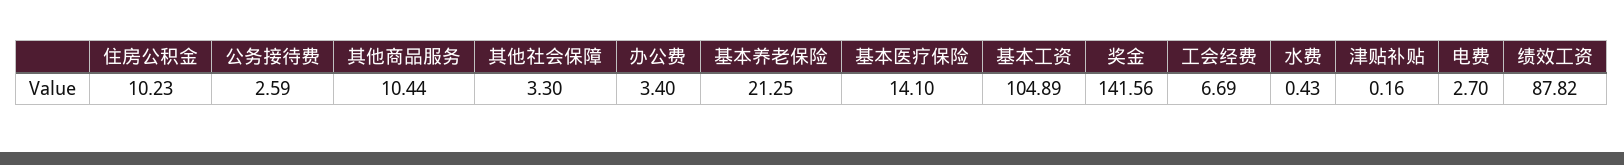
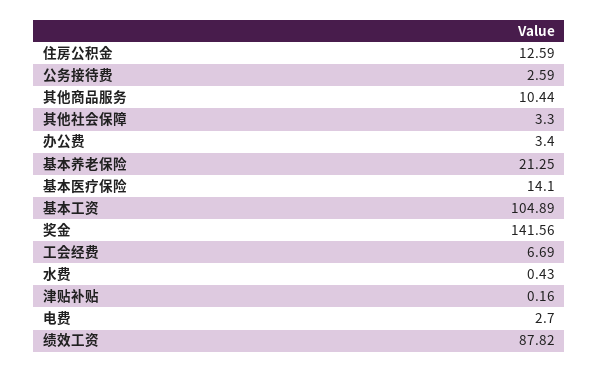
  {
-   "住房公积金": 10.23,
+   "住房公积金": 12.59,
    "公务接待费": 2.59,
    "其他商品服务": 10.44,
    "其他社会保障": 3.3,
    "办公费": 3.4,
    "基本养老保险": 21.25,
    "基本医疗保险": 14.1,
    "基本工资": 104.89,
    "奖金": 141.56,
    "工会经费": 6.69,
    "水费": 0.43,
    "津贴补贴": 0.16,
    "电费": 2.7,
    "绩效工资": 87.82
  }

